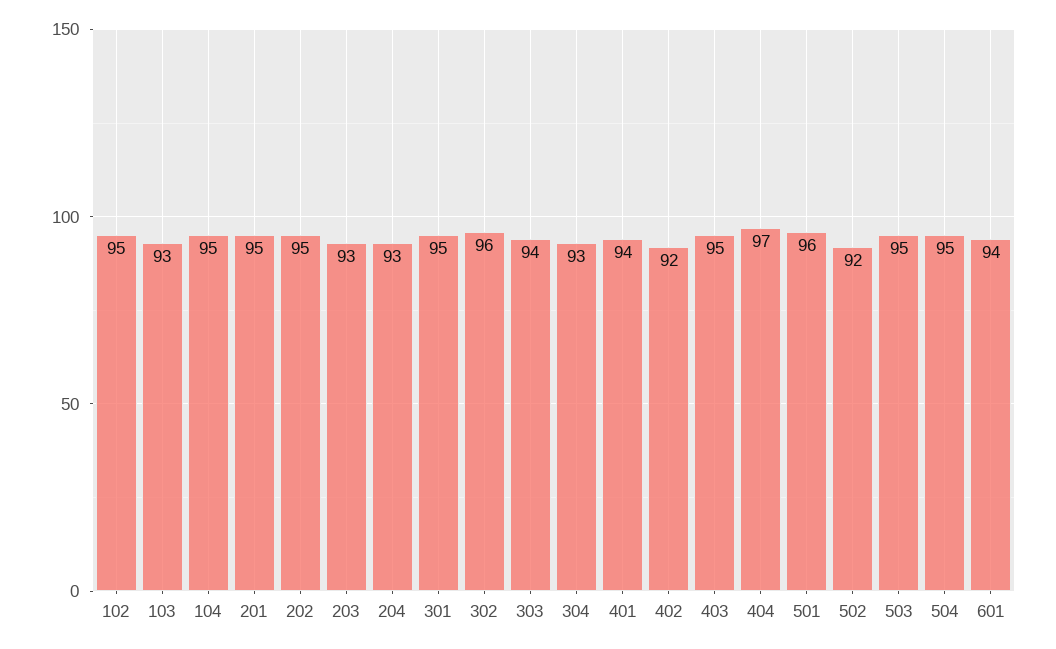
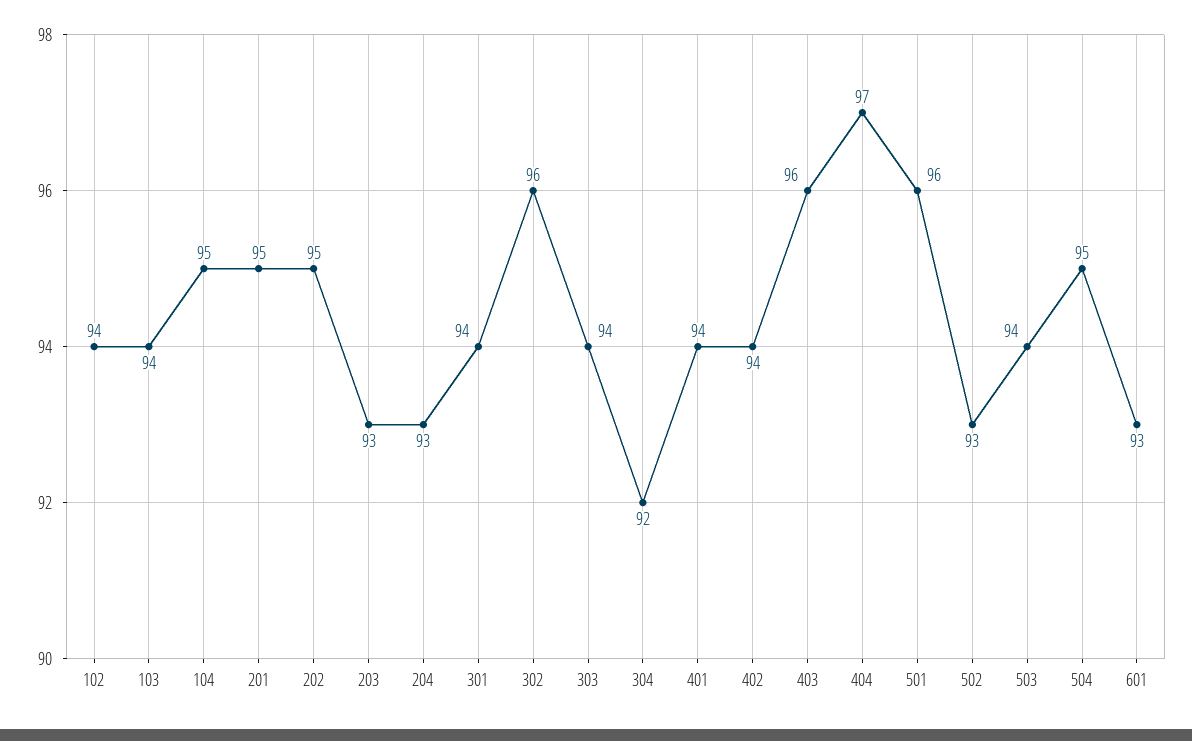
  {
-   "102": 95,
+   "102": 94,
-   "103": 93,
+   "103": 94,
    "104": 95,
    "201": 95,
    "202": 95,
    "203": 93,
    "204": 93,
-   "301": 95,
+   "301": 94,
    "302": 96,
    "303": 94,
-   "304": 93,
+   "304": 92,
    "401": 94,
-   "402": 92,
+   "402": 94,
-   "403": 95,
+   "403": 96,
    "404": 97,
    "501": 96,
-   "502": 92,
+   "502": 93,
-   "503": 95,
+   "503": 94,
    "504": 95,
-   "601": 94
+   "601": 93
  }

